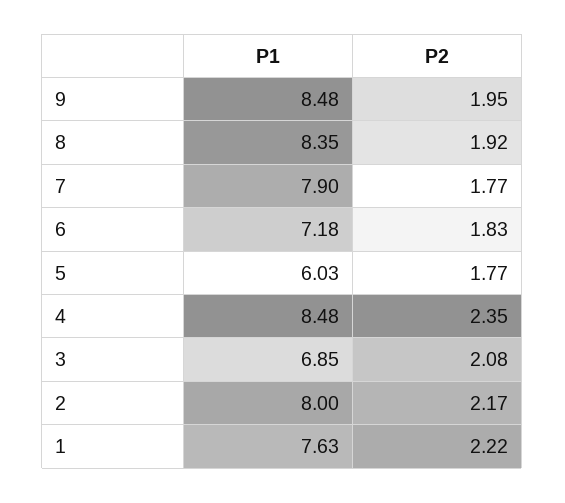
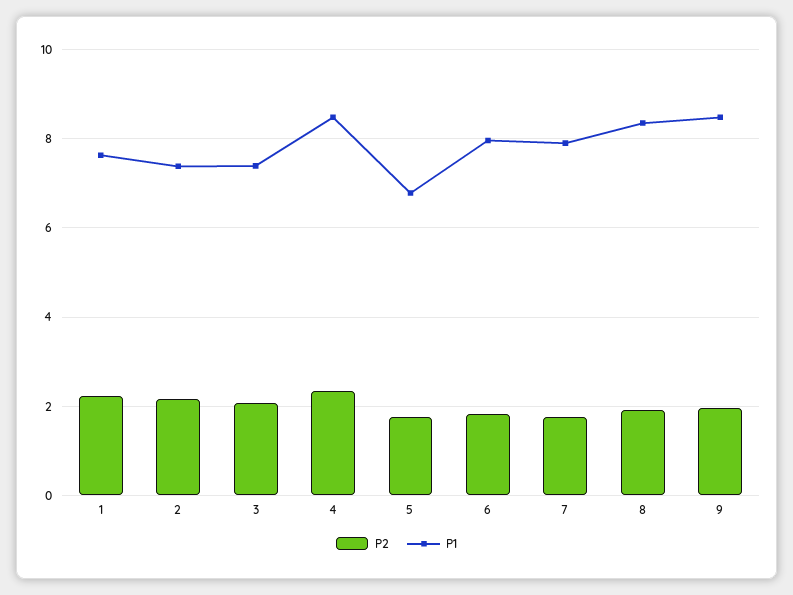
  {
    "P1": {
      "9": 8.48,
      "8": 8.35,
      "7": 7.9,
-     "6": 7.18,
+     "6": 8,
-     "5": 6.03,
+     "5": 6.8,
      "4": 8.48,
-     "3": 6.85,
+     "3": 7.4,
-     "2": 8,
+     "2": 7.4,
      "1": 7.63
    },
    "P2": {
      "9": 1.95,
      "8": 1.92,
      "7": 1.77,
      "6": 1.83,
      "5": 1.77,
      "4": 2.35,
      "3": 2.08,
      "2": 2.17,
      "1": 2.22
    }
  }

